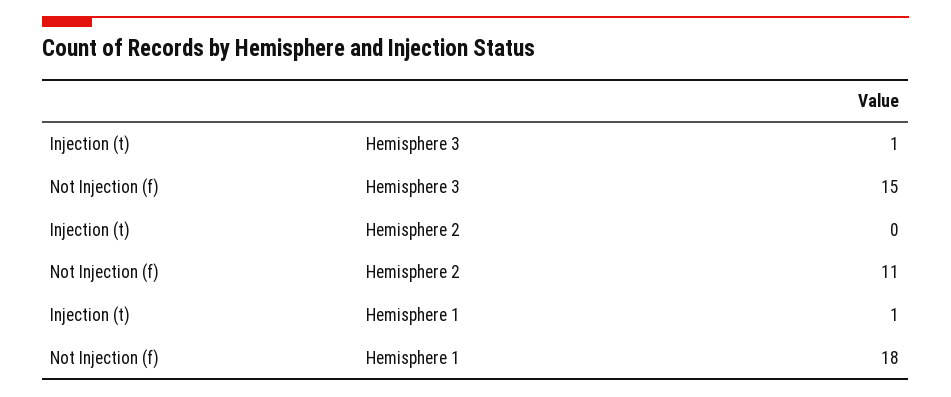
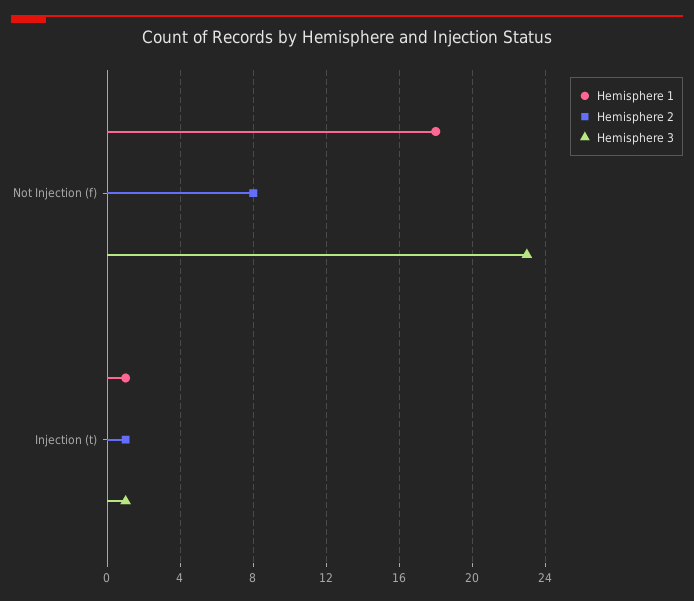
  {
    "Hemisphere 3": {
      "Injection (t)": 1,
-     "Not Injection (f)": 15
+     "Not Injection (f)": 23
    },
    "Hemisphere 2": {
-     "Injection (t)": 0,
+     "Injection (t)": 1,
-     "Not Injection (f)": 11
+     "Not Injection (f)": 8
    },
    "Hemisphere 1": {
      "Injection (t)": 1,
      "Not Injection (f)": 18
    }
  }

